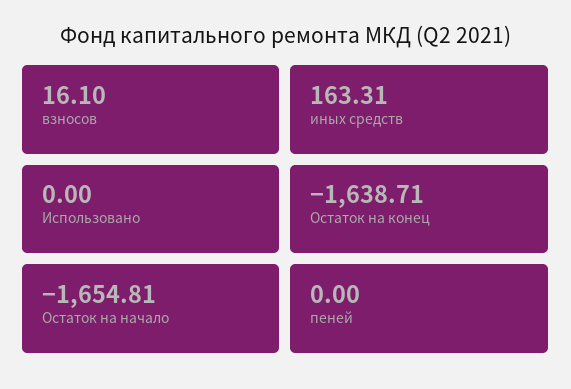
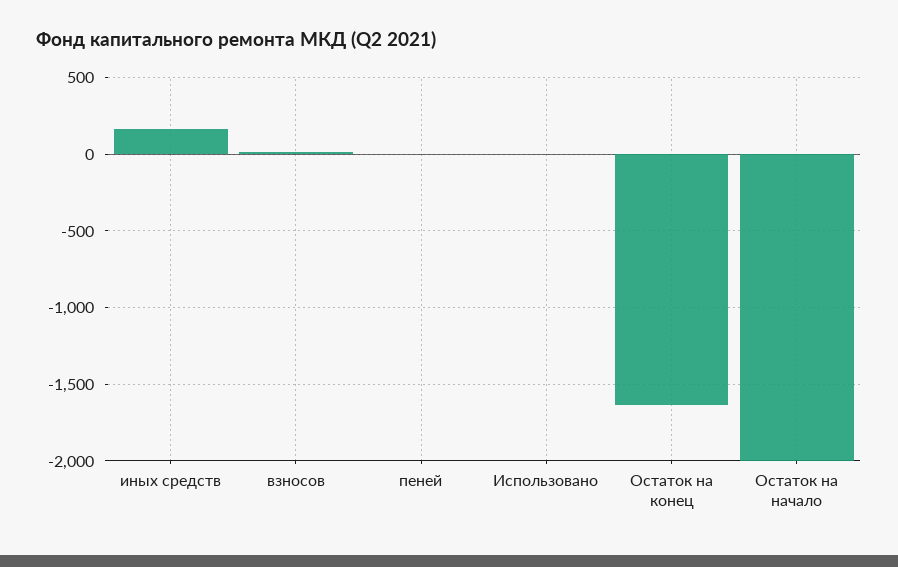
  {
    "взносов": 16.1,
    "иных средств": 163.31,
    "Использовано": 0,
    "Остаток на конец": -1638.71,
-   "Остаток на начало": -1654.81,
+   "Остаток на начало": -2000,
    "пеней": 0
  }

